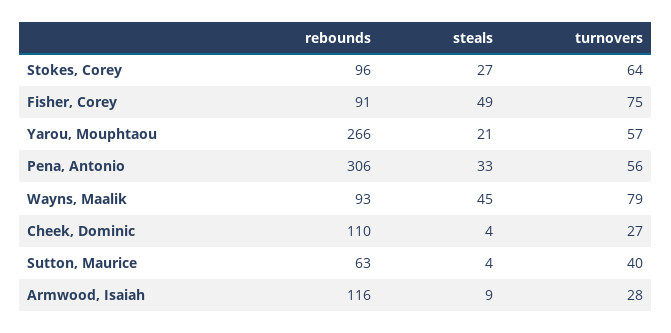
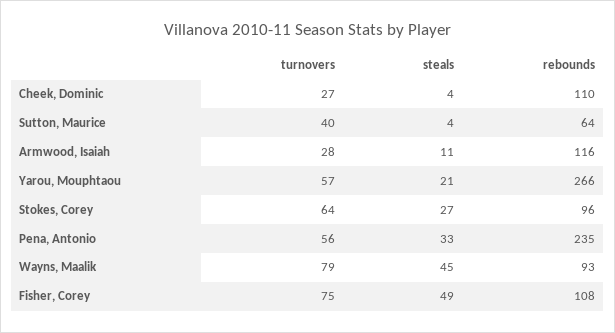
  {
    "rebounds": {
      "Stokes, Corey": 96,
-     "Fisher, Corey": 91,
+     "Fisher, Corey": 108,
      "Yarou, Mouphtaou": 266,
-     "Pena, Antonio": 306,
+     "Pena, Antonio": 235,
      "Wayns, Maalik": 93,
      "Cheek, Dominic": 110,
-     "Sutton, Maurice": 63,
+     "Sutton, Maurice": 64,
      "Armwood, Isaiah": 116
    },
    "steals": {
      "Stokes, Corey": 27,
      "Fisher, Corey": 49,
      "Yarou, Mouphtaou": 21,
      "Pena, Antonio": 33,
      "Wayns, Maalik": 45,
      "Cheek, Dominic": 4,
      "Sutton, Maurice": 4,
-     "Armwood, Isaiah": 9
+     "Armwood, Isaiah": 11
    },
    "turnovers": {
      "Stokes, Corey": 64,
      "Fisher, Corey": 75,
      "Yarou, Mouphtaou": 57,
      "Pena, Antonio": 56,
      "Wayns, Maalik": 79,
      "Cheek, Dominic": 27,
      "Sutton, Maurice": 40,
      "Armwood, Isaiah": 28
    }
  }

